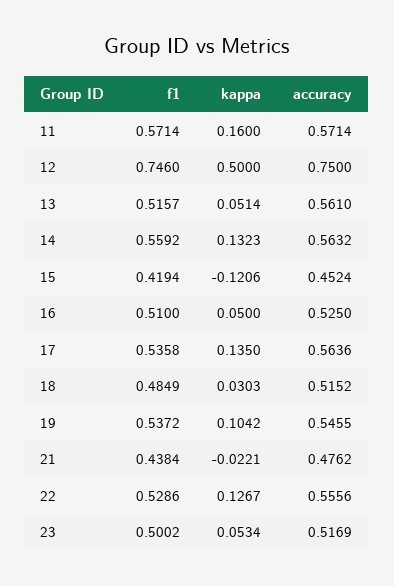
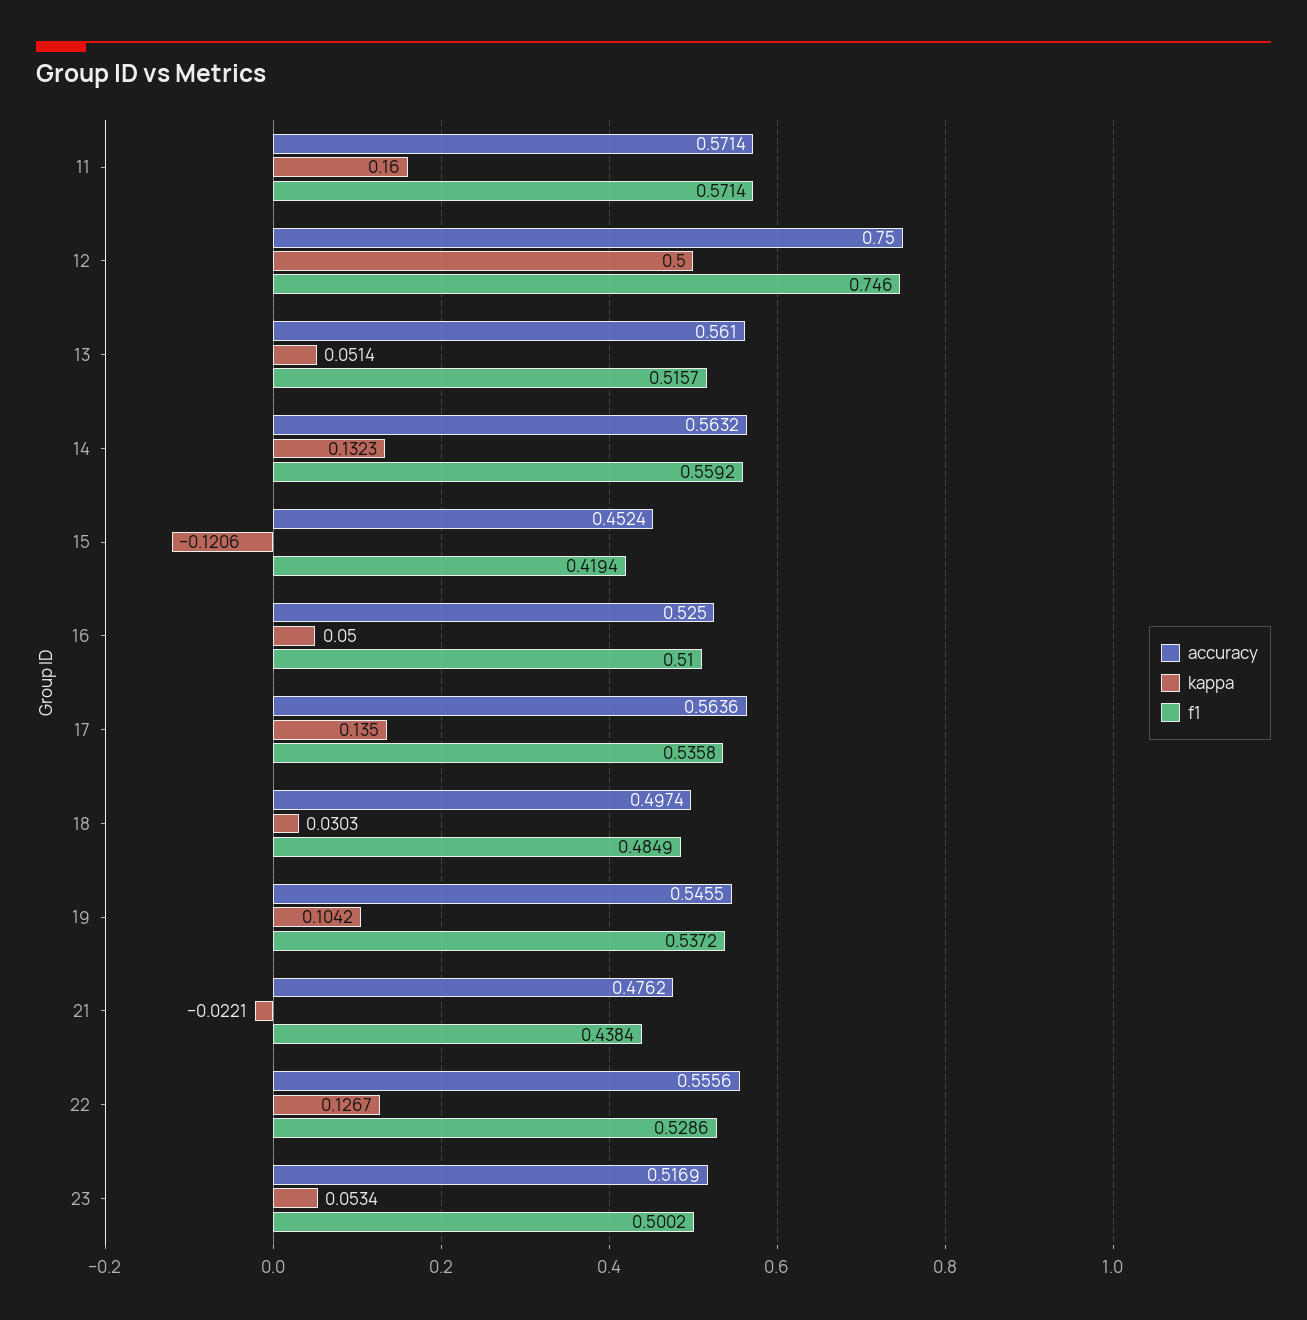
  {
    "f1": {
      "11": 0.5714,
      "12": 0.746,
      "13": 0.5157,
      "14": 0.5592,
      "15": 0.4194,
      "16": 0.51,
      "17": 0.5358,
      "18": 0.4849,
      "19": 0.5372,
      "21": 0.4384,
      "22": 0.5286,
      "23": 0.5002
    },
    "kappa": {
      "11": 0.16,
      "12": 0.5,
      "13": 0.0514,
      "14": 0.1323,
      "15": -0.1206,
      "16": 0.05,
      "17": 0.135,
      "18": 0.0303,
      "19": 0.1042,
      "21": -0.0221,
      "22": 0.1267,
      "23": 0.0534
    },
    "accuracy": {
      "11": 0.5714,
      "12": 0.75,
      "13": 0.561,
      "14": 0.5632,
      "15": 0.4524,
      "16": 0.525,
      "17": 0.5636,
-     "18": 0.5152,
+     "18": 0.4974,
      "19": 0.5455,
      "21": 0.4762,
      "22": 0.5556,
      "23": 0.5169
    }
  }

